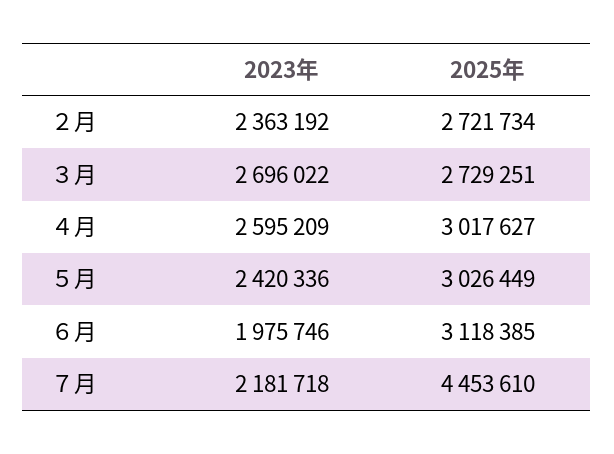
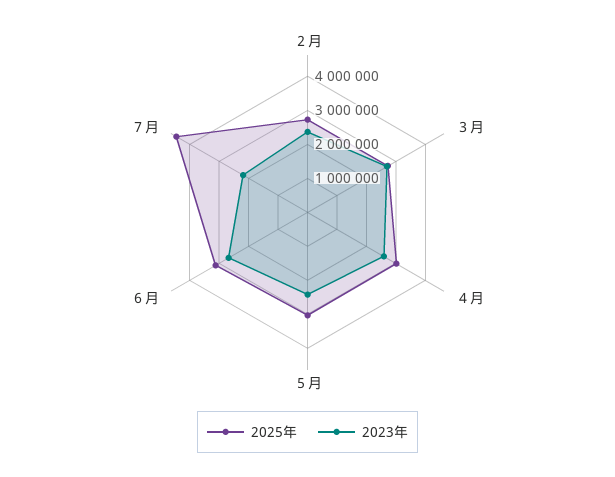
  {
    "2023年": {
      "２月": 2363192,
      "３月": 2696022,
      "４月": 2595209,
      "５月": 2420336,
-     "６月": 1975746,
+     "６月": 2750000,
      "７月": 2181718
    },
    "2025年": {
      "２月": 2721734,
      "３月": 2729251,
      "４月": 3017627,
      "５月": 3026449,
      "６月": 3118385,
      "７月": 4453610
    }
  }

